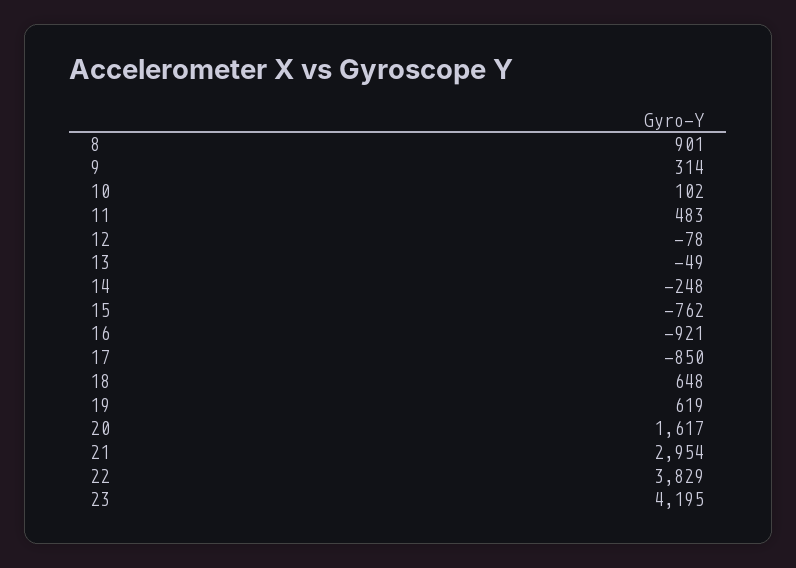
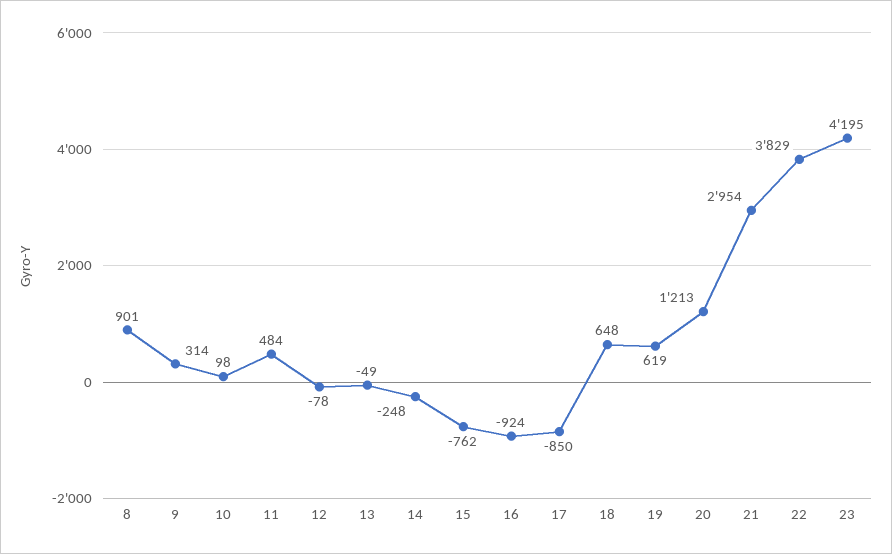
  {
    "8": 901,
    "9": 314,
-   "10": 102,
+   "10": 98,
-   "11": 483,
+   "11": 484,
    "12": -78,
    "13": -49,
    "14": -248,
    "15": -762,
-   "16": -921,
+   "16": -924,
    "17": -850,
    "18": 648,
    "19": 619,
-   "20": 1617,
+   "20": 1213,
    "21": 2954,
    "22": 3829,
    "23": 4195
  }

